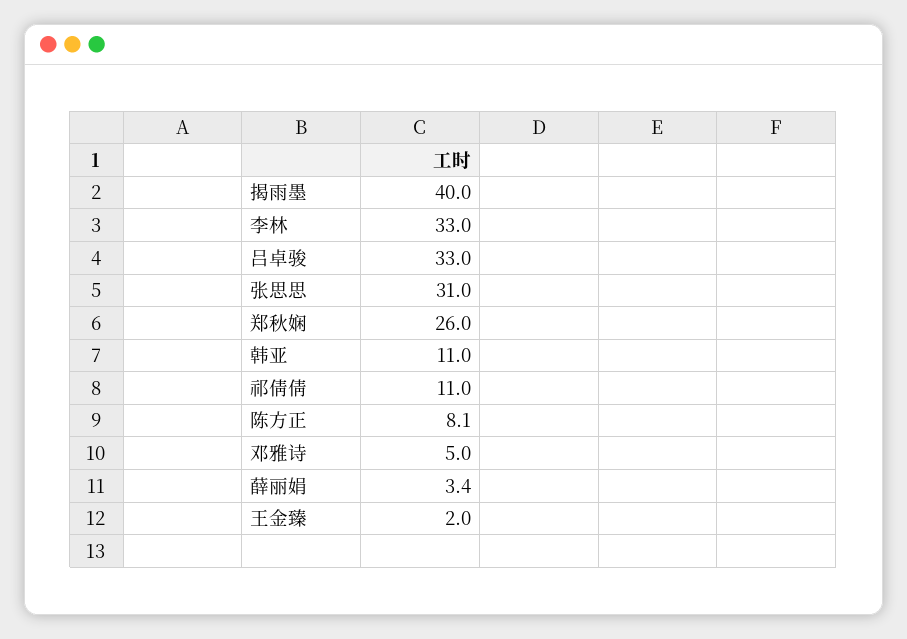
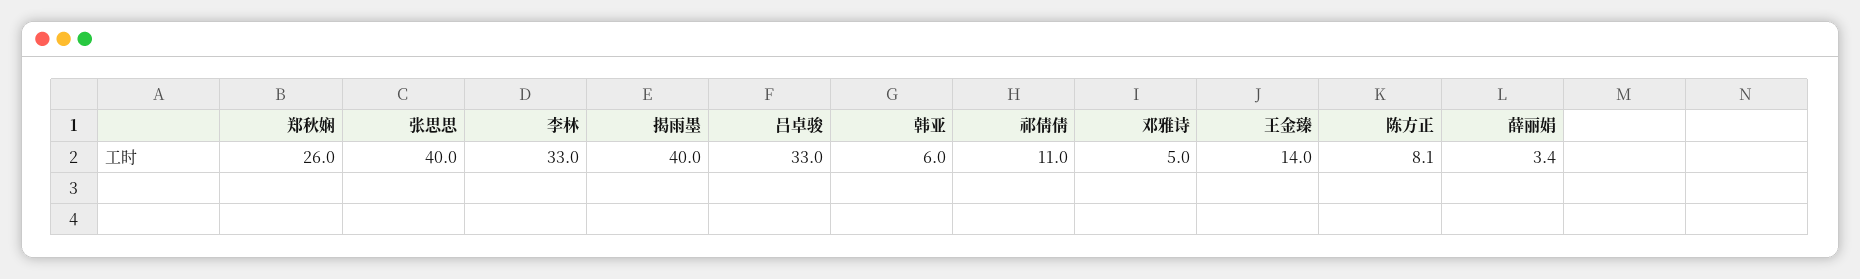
  {
    "揭雨墨": 40,
    "李林": 33,
    "吕卓骏": 33,
-   "张思思": 31,
+   "张思思": 40,
    "郑秋娴": 26,
-   "韩亚": 11,
+   "韩亚": 6,
    "祁倩倩": 11,
    "陈方正": 8.1,
    "邓雅诗": 5,
    "薛丽娟": 3.4,
-   "王金臻": 2
+   "王金臻": 14
  }

